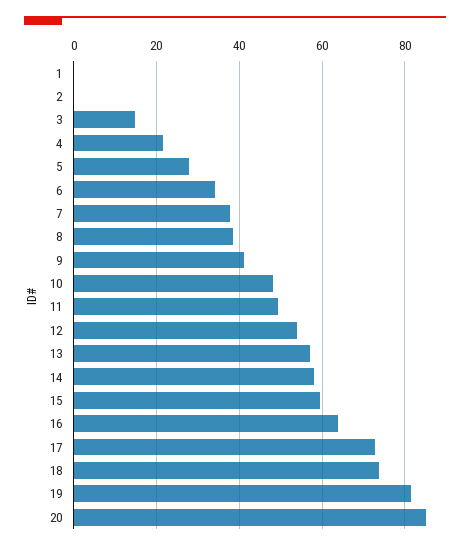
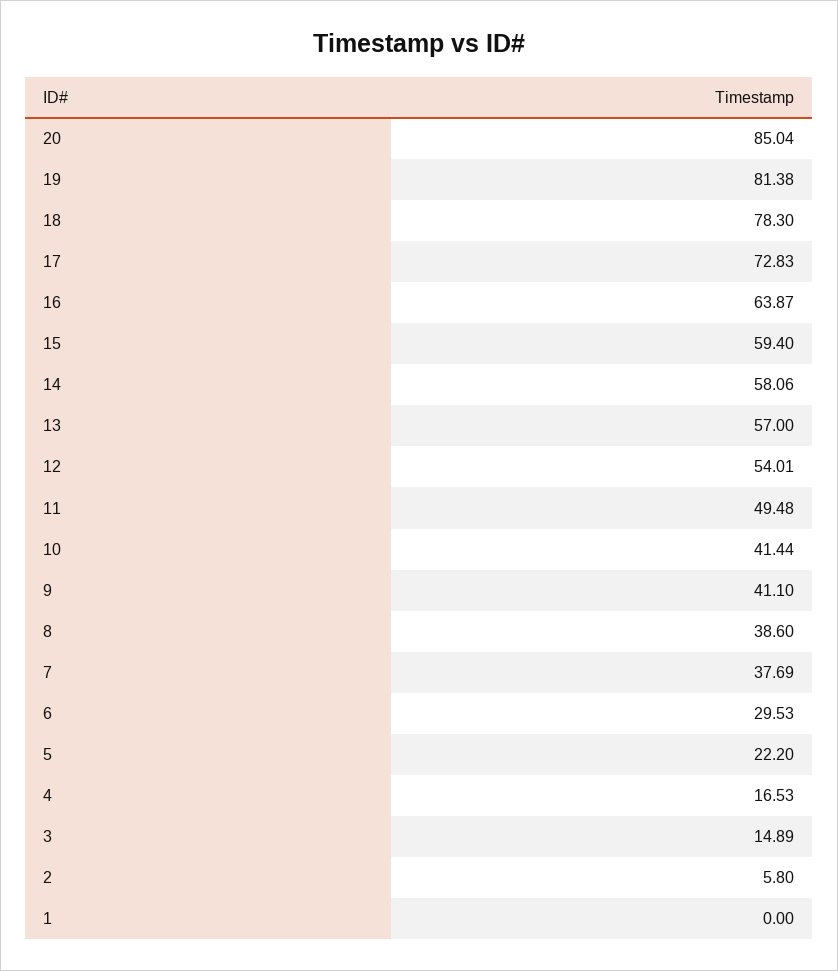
  {
    "1": 0,
-   "2": 0,
+   "2": 5.8,
    "3": 14.89,
-   "4": 22,
+   "4": 16.53,
-   "5": 28,
+   "5": 22.2,
-   "6": 34,
+   "6": 29.53,
    "7": 37.69,
    "8": 38.6,
    "9": 41.1,
-   "10": 48,
+   "10": 41.44,
    "11": 49.48,
    "12": 54.01,
    "13": 57,
    "14": 58.06,
    "15": 59.4,
    "16": 63.87,
    "17": 72.83,
-   "18": 74,
+   "18": 78.3,
    "19": 81.38,
    "20": 85.04
  }

